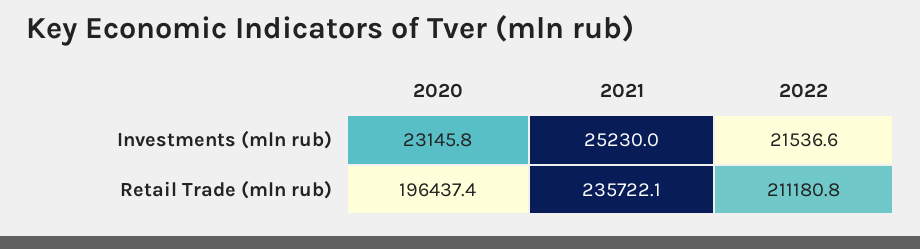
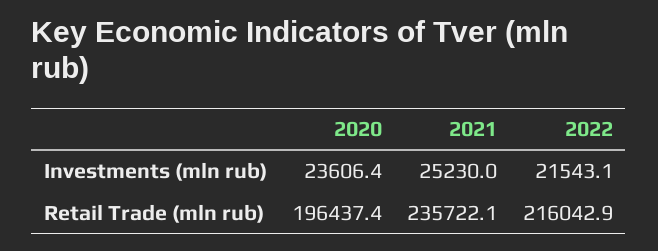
  {
    "2020": {
-     "Investments (mln rub)": 23145.8,
+     "Investments (mln rub)": 23606.4,
      "Retail Trade (mln rub)": 196437.4
    },
    "2021": {
      "Investments (mln rub)": 25230,
      "Retail Trade (mln rub)": 235722.1
    },
    "2022": {
-     "Investments (mln rub)": 21536.6,
+     "Investments (mln rub)": 21543.1,
-     "Retail Trade (mln rub)": 211180.8
+     "Retail Trade (mln rub)": 216042.9
    }
  }

